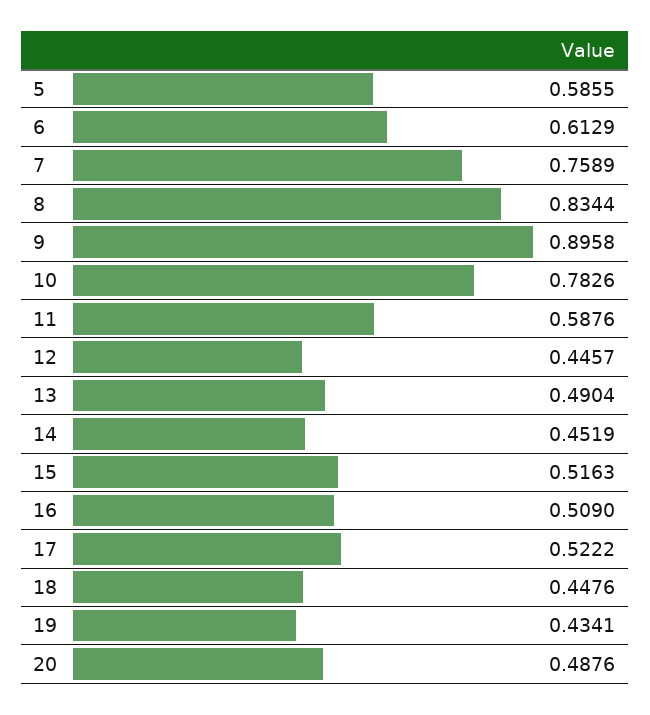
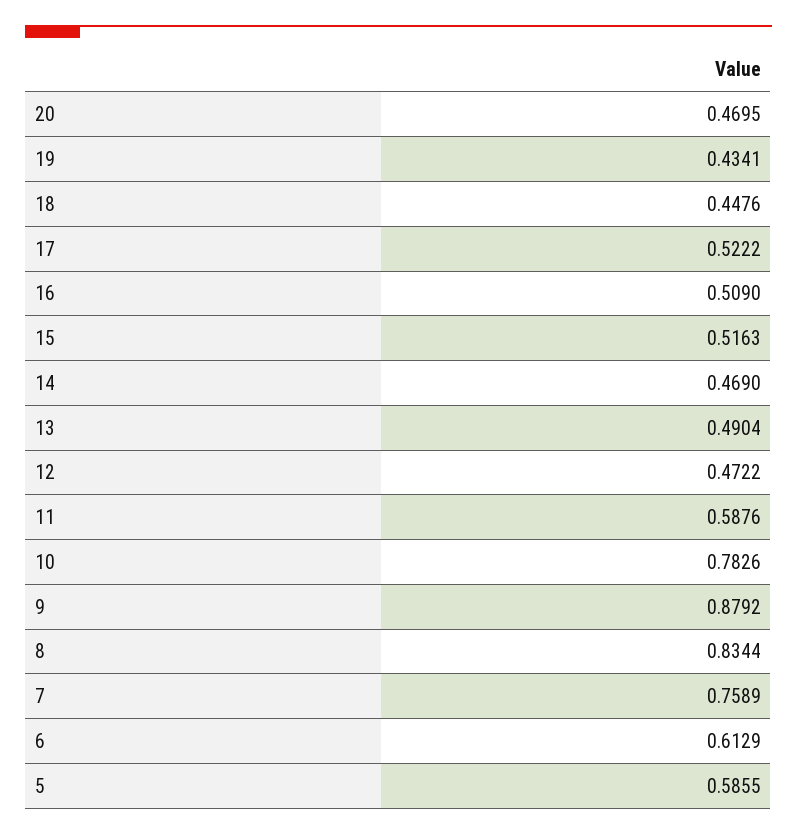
  {
    "5": 0.5855,
    "6": 0.6129,
    "7": 0.7589,
    "8": 0.8344,
-   "9": 0.8958,
+   "9": 0.8792,
    "10": 0.7826,
    "11": 0.5876,
-   "12": 0.4457,
+   "12": 0.4722,
    "13": 0.4904,
-   "14": 0.4519,
+   "14": 0.469,
    "15": 0.5163,
    "16": 0.509,
    "17": 0.5222,
    "18": 0.4476,
    "19": 0.4341,
-   "20": 0.4876
+   "20": 0.4695
  }

